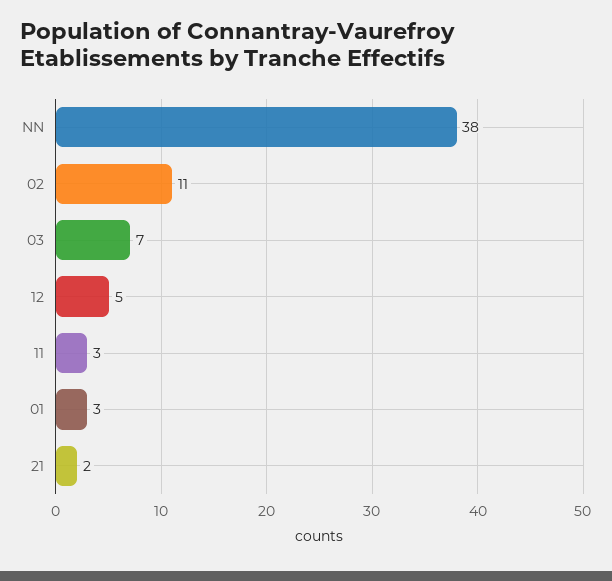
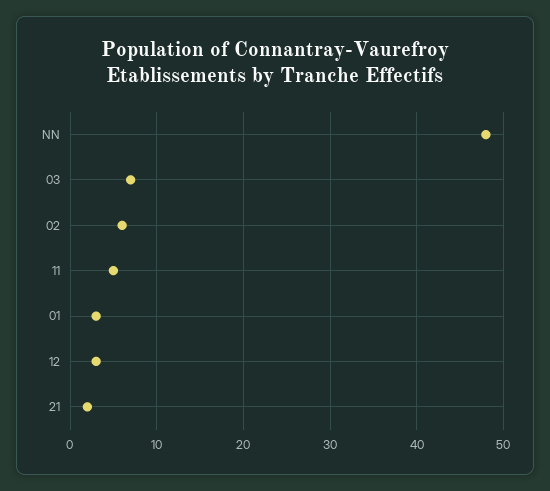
  {
-   "NN": 38,
+   "NN": 48,
-   "02": 11,
+   "02": 6,
    "03": 7,
-   "12": 5,
+   "12": 3,
-   "11": 3,
+   "11": 5,
    "01": 3,
    "21": 2
  }

